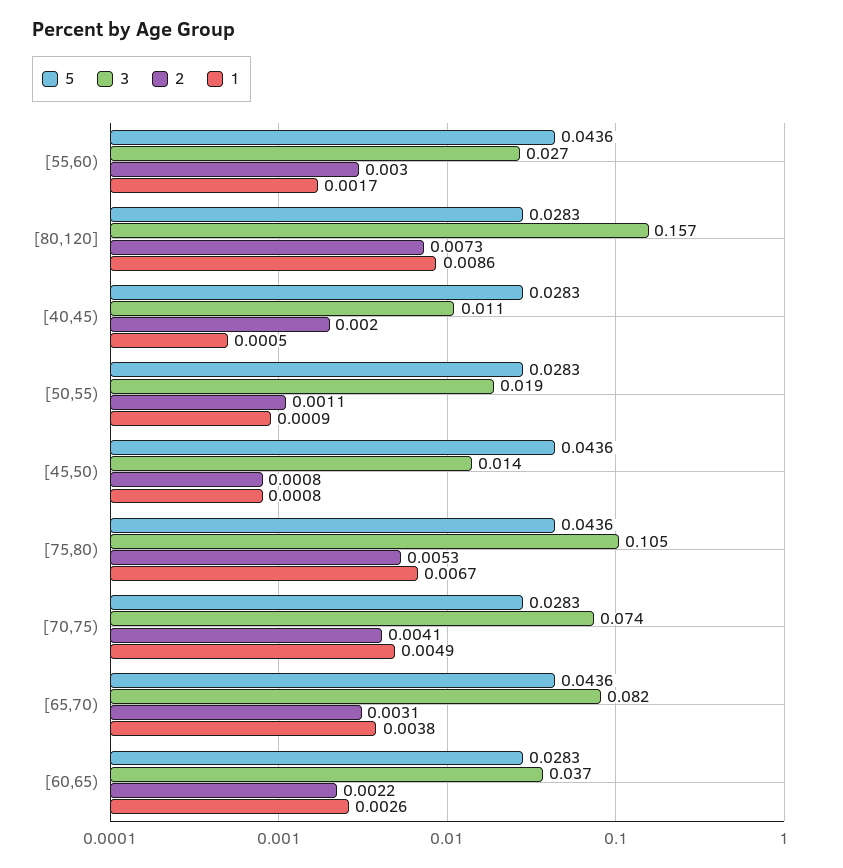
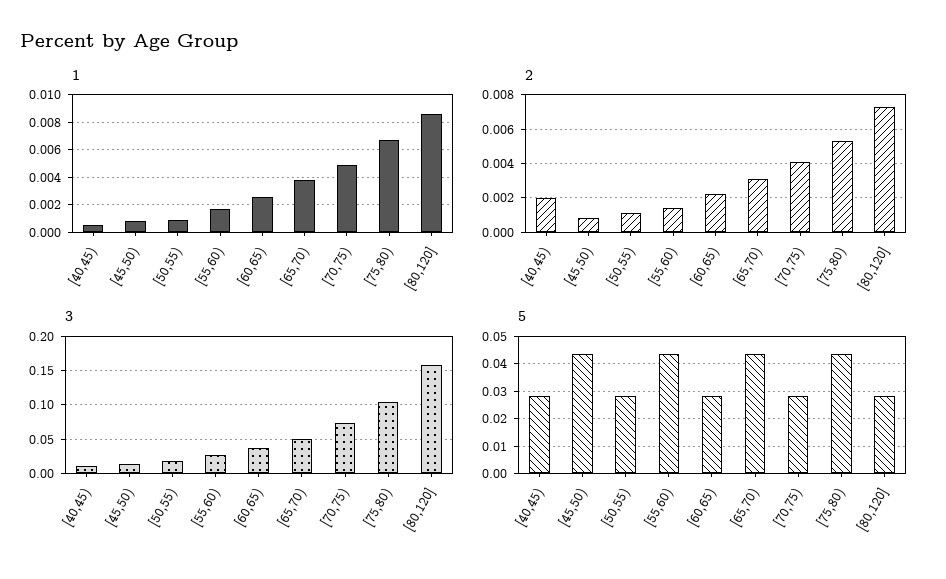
  {
    "5": {
      "[55,60)": 0.0436,
      "[80,120]": 0.0283,
      "[40,45)": 0.0283,
      "[50,55)": 0.0283,
      "[45,50)": 0.0436,
      "[75,80)": 0.0436,
      "[70,75)": 0.0283,
      "[65,70)": 0.0436,
      "[60,65)": 0.0283
    },
    "3": {
      "[55,60)": 0.027,
      "[80,120]": 0.157,
      "[40,45)": 0.011,
      "[50,55)": 0.019,
      "[45,50)": 0.014,
      "[75,80)": 0.105,
      "[70,75)": 0.074,
-     "[65,70)": 0.082,
+     "[65,70)": 0.05,
      "[60,65)": 0.037
    },
    "2": {
-     "[55,60)": 0.003,
+     "[55,60)": 0.0015,
      "[80,120]": 0.0073,
      "[40,45)": 0.002,
      "[50,55)": 0.0011,
      "[45,50)": 0.0008,
      "[75,80)": 0.0053,
      "[70,75)": 0.0041,
      "[65,70)": 0.0031,
      "[60,65)": 0.0022
    },
    "1": {
      "[55,60)": 0.0017,
      "[80,120]": 0.0086,
      "[40,45)": 0.0005,
      "[50,55)": 0.0009,
      "[45,50)": 0.0008,
      "[75,80)": 0.0067,
      "[70,75)": 0.0049,
      "[65,70)": 0.0038,
      "[60,65)": 0.0026
    }
  }

